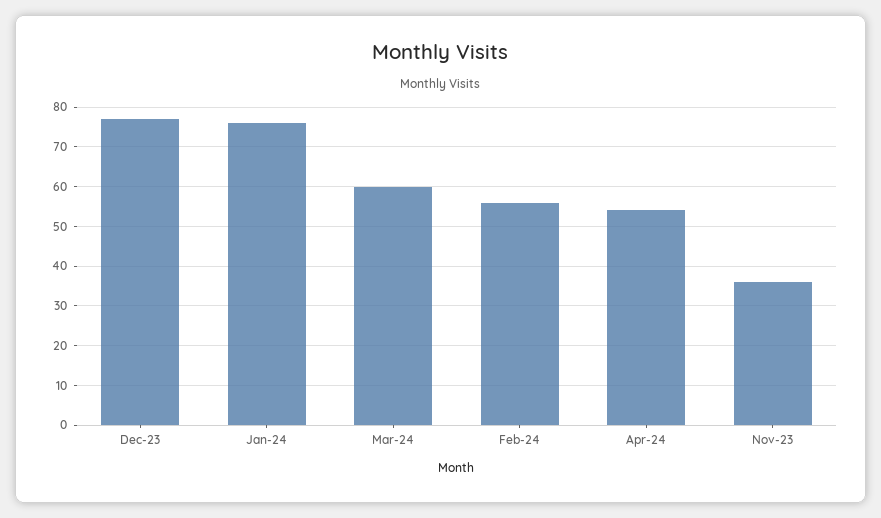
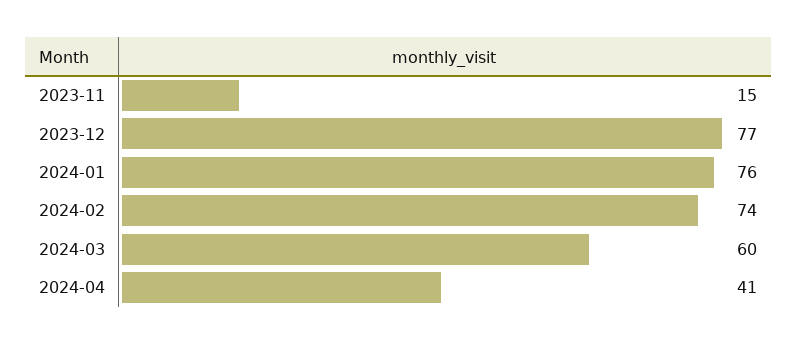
  {
    "Dec-23": 77,
    "Jan-24": 76,
    "Mar-24": 60,
-   "Feb-24": 55,
+   "Feb-24": 74,
-   "Apr-24": 55,
+   "Apr-24": 41,
-   "Nov-23": 35
+   "Nov-23": 15
  }

